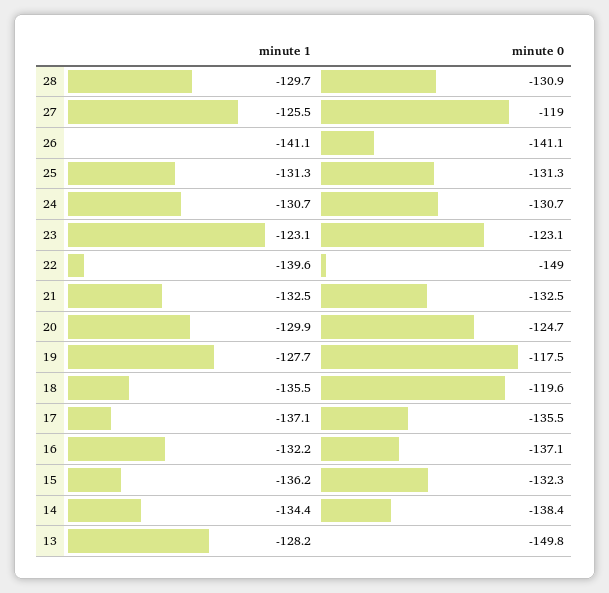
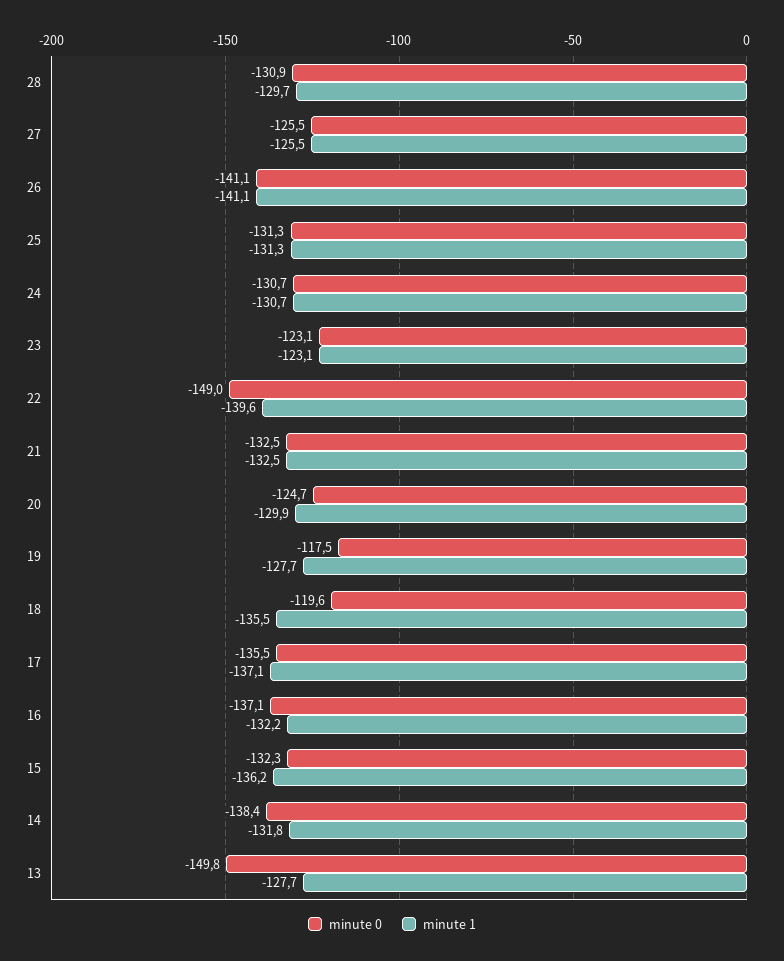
  {
    "minute 1": {
      "28": -129.7,
      "27": -125.5,
      "26": -141.1,
      "25": -131.3,
      "24": -130.7,
      "23": -123.1,
      "22": -139.6,
      "21": -132.5,
      "20": -129.9,
      "19": -127.7,
      "18": -135.5,
      "17": -137.1,
      "16": -132.2,
      "15": -136.2,
-     "14": -134.4,
+     "14": -131.8,
-     "13": -128.2
+     "13": -127.7
    },
    "minute 0": {
      "28": -130.9,
-     "27": -119,
+     "27": -125.5,
      "26": -141.1,
      "25": -131.3,
      "24": -130.7,
      "23": -123.1,
      "22": -149,
      "21": -132.5,
      "20": -124.7,
      "19": -117.5,
      "18": -119.6,
      "17": -135.5,
      "16": -137.1,
      "15": -132.3,
      "14": -138.4,
      "13": -149.8
    }
  }

